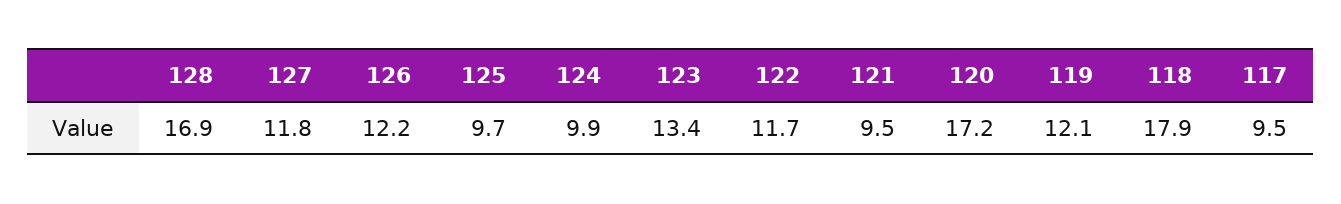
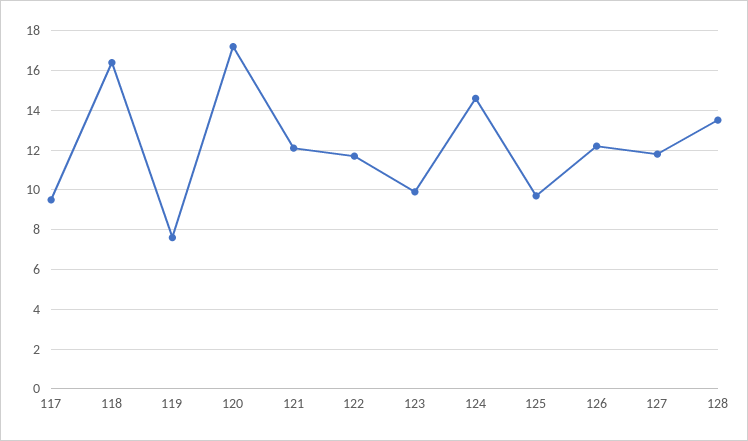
  {
-   "128": 16.9,
+   "128": 13.5,
    "127": 11.8,
    "126": 12.2,
    "125": 9.7,
-   "124": 9.9,
+   "124": 14.5,
-   "123": 13.4,
+   "123": 10,
    "122": 11.7,
-   "121": 9.5,
+   "121": 12,
    "120": 17.2,
-   "119": 12.1,
+   "119": 7.5,
-   "118": 17.9,
+   "118": 16.5,
    "117": 9.5
  }

